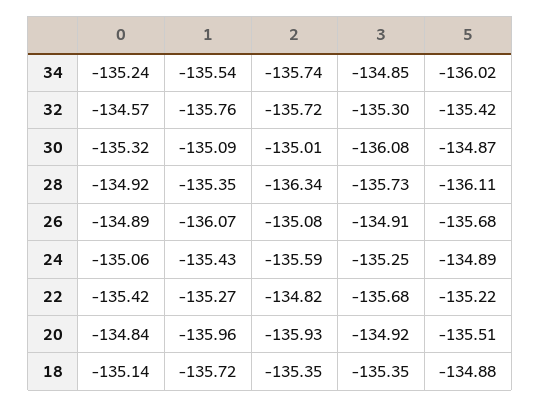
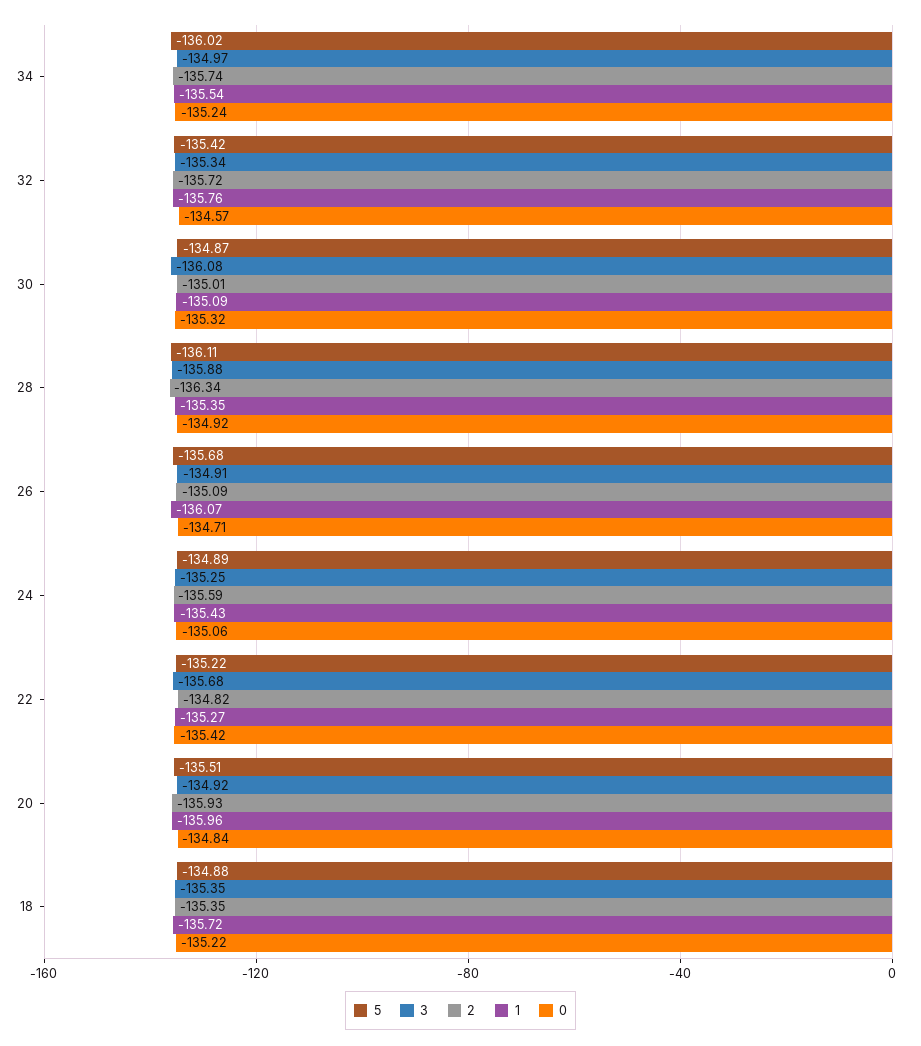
  {
    "0": {
      "34": -135.24,
      "32": -134.57,
      "30": -135.32,
      "28": -134.92,
-     "26": -134.89,
+     "26": -134.71,
      "24": -135.06,
      "22": -135.42,
      "20": -134.84,
-     "18": -135.14
+     "18": -135.22
    },
    "1": {
      "34": -135.54,
      "32": -135.76,
      "30": -135.09,
      "28": -135.35,
      "26": -136.07,
      "24": -135.43,
      "22": -135.27,
      "20": -135.96,
      "18": -135.72
    },
    "2": {
      "34": -135.74,
      "32": -135.72,
      "30": -135.01,
      "28": -136.34,
-     "26": -135.08,
+     "26": -135.09,
      "24": -135.59,
      "22": -134.82,
      "20": -135.93,
      "18": -135.35
    },
    "3": {
-     "34": -134.85,
+     "34": -134.97,
-     "32": -135.3,
+     "32": -135.34,
      "30": -136.08,
-     "28": -135.73,
+     "28": -135.88,
      "26": -134.91,
      "24": -135.25,
      "22": -135.68,
      "20": -134.92,
      "18": -135.35
    },
    "5": {
      "34": -136.02,
      "32": -135.42,
      "30": -134.87,
      "28": -136.11,
      "26": -135.68,
      "24": -134.89,
      "22": -135.22,
      "20": -135.51,
      "18": -134.88
    }
  }

